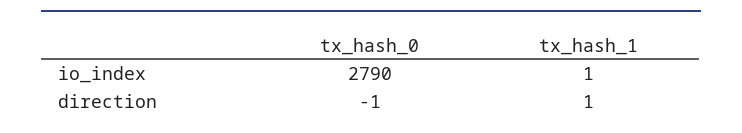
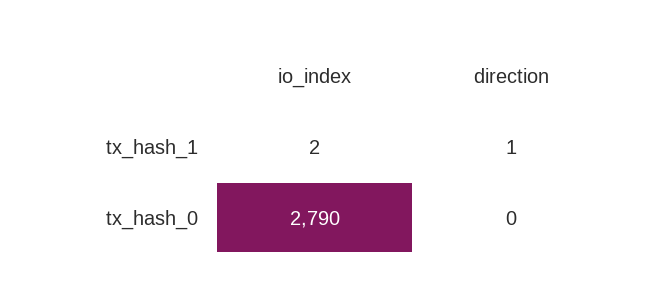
  {
    "tx_hash_0": {
      "io_index": 2790,
-     "direction": -1
+     "direction": 0
    },
    "tx_hash_1": {
-     "io_index": 1,
+     "io_index": 2,
      "direction": 1
    }
  }

